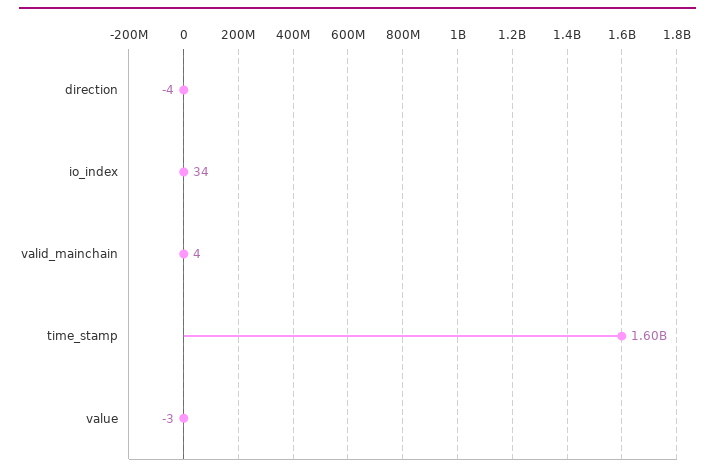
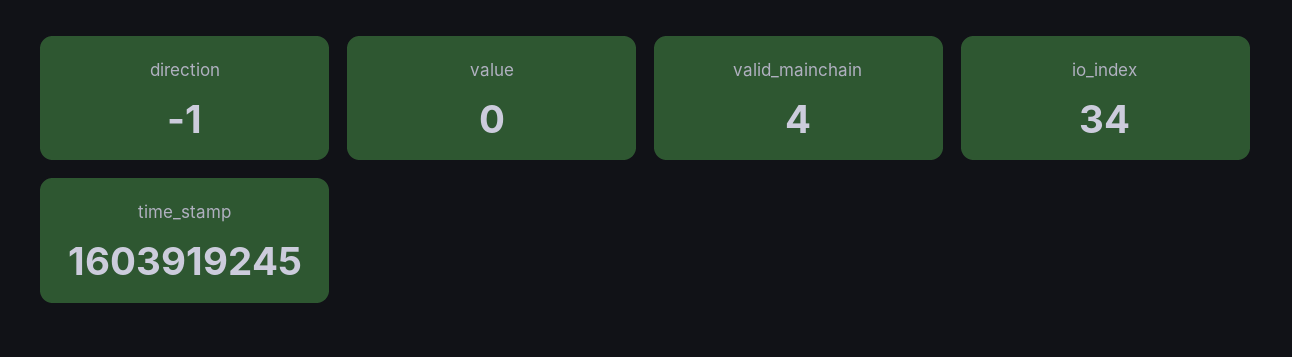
  {
-   "direction": -4,
+   "direction": -1,
    "io_index": 34,
    "valid_mainchain": 4,
    "time_stamp": 1603919245,
-   "value": -3
+   "value": 0
  }

